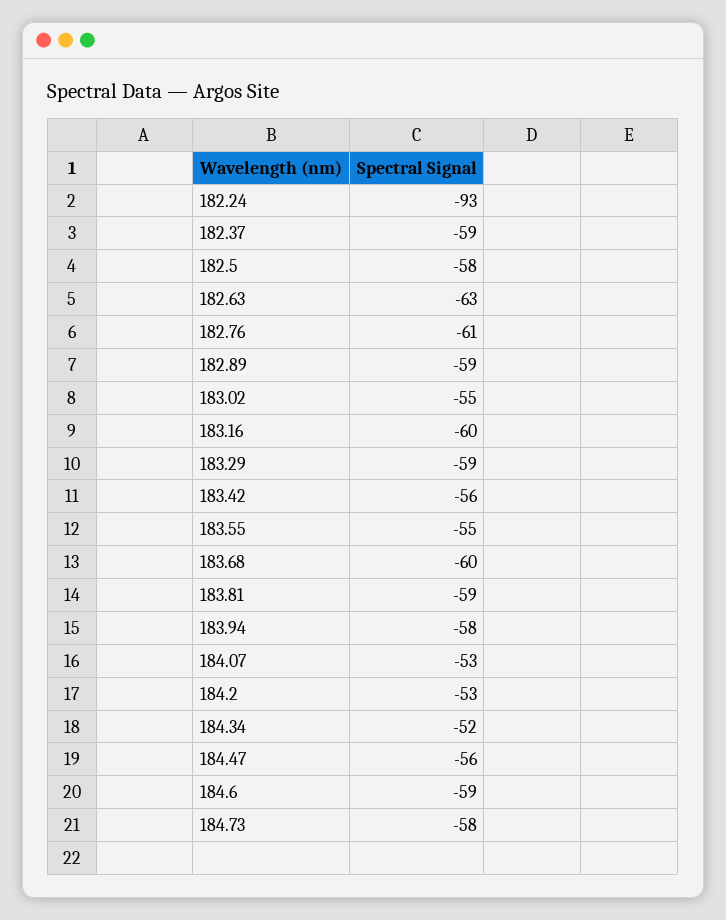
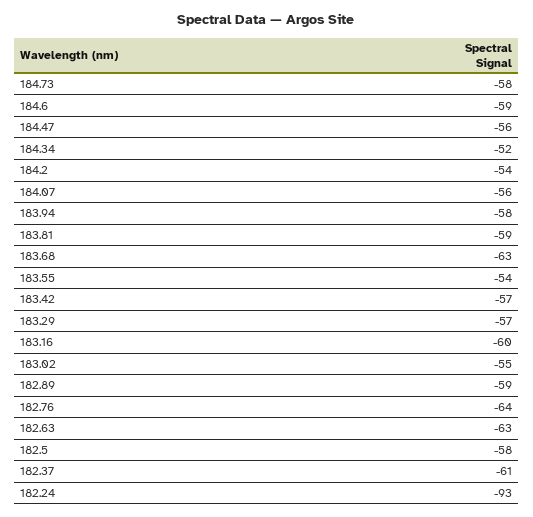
  {
    "182.24": -93,
-   "182.37": -59,
+   "182.37": -61,
    "182.5": -58,
    "182.63": -63,
-   "182.76": -61,
+   "182.76": -64,
    "182.89": -59,
    "183.02": -55,
    "183.16": -60,
-   "183.29": -59,
+   "183.29": -57,
-   "183.42": -56,
+   "183.42": -57,
-   "183.55": -55,
+   "183.55": -54,
-   "183.68": -60,
+   "183.68": -63,
    "183.81": -59,
    "183.94": -58,
-   "184.07": -53,
+   "184.07": -56,
-   "184.2": -53,
+   "184.2": -54,
    "184.34": -52,
    "184.47": -56,
    "184.6": -59,
    "184.73": -58
  }

